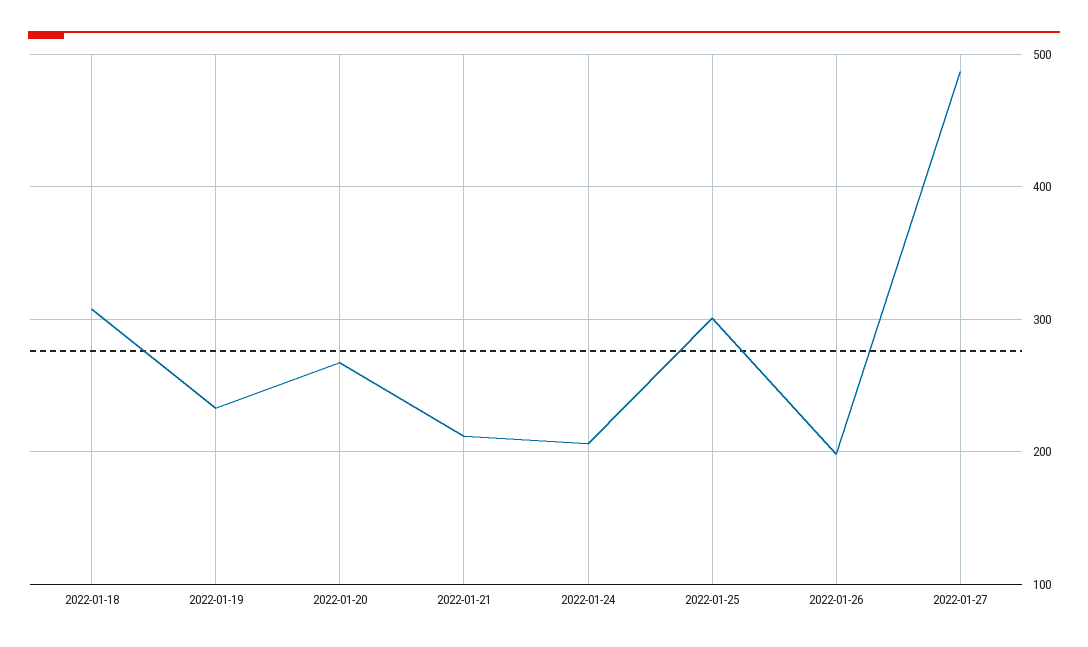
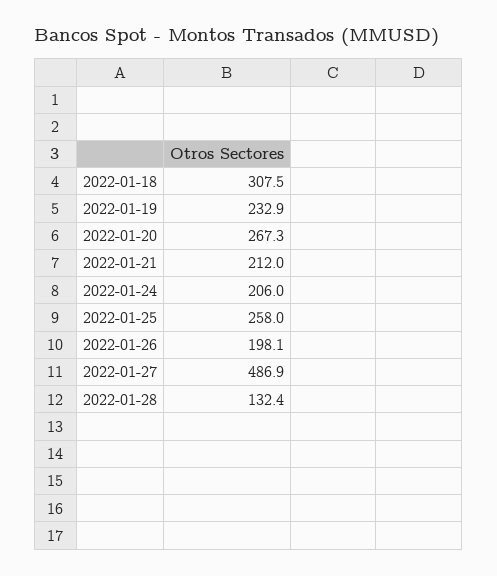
  {
    "2022-01-18": 307.5,
    "2022-01-19": 232.9,
    "2022-01-20": 267.3,
    "2022-01-21": 212,
    "2022-01-24": 206,
-   "2022-01-25": 300,
+   "2022-01-25": 258,
    "2022-01-26": 198.1,
-   "2022-01-27": 486.9
+   "2022-01-27": 486.9,
+   "2022-01-28": 132.4
  }

